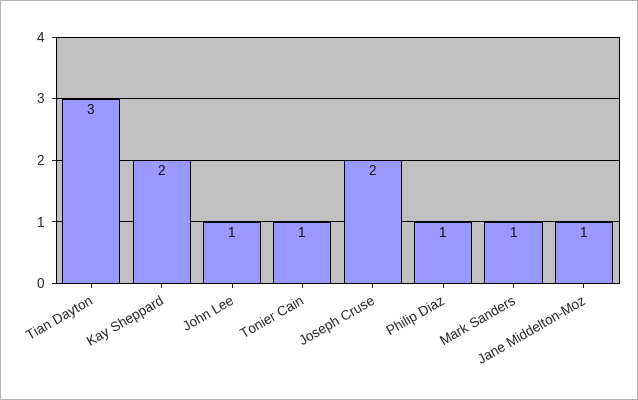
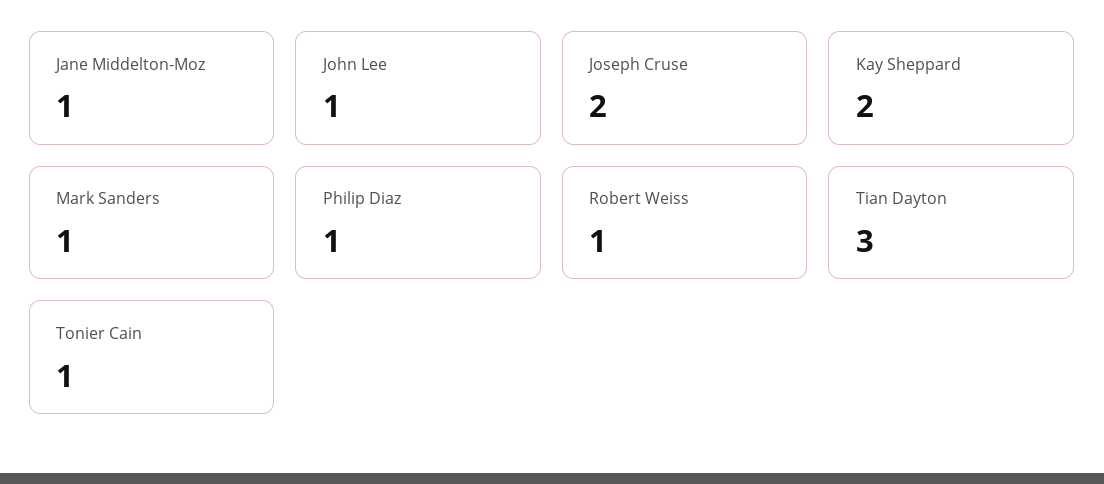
  {
    "Tian Dayton": 3,
    "Kay Sheppard": 2,
    "John Lee": 1,
    "Tonier Cain": 1,
    "Joseph Cruse": 2,
    "Philip Diaz": 1,
    "Mark Sanders": 1,
-   "Jane Middelton-Moz": 1
+   "Jane Middelton-Moz": 1,
+   "Robert Weiss": 1
  }

